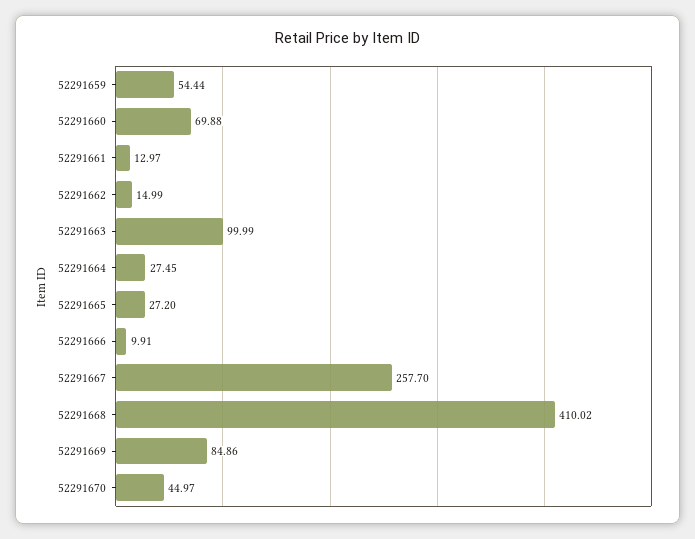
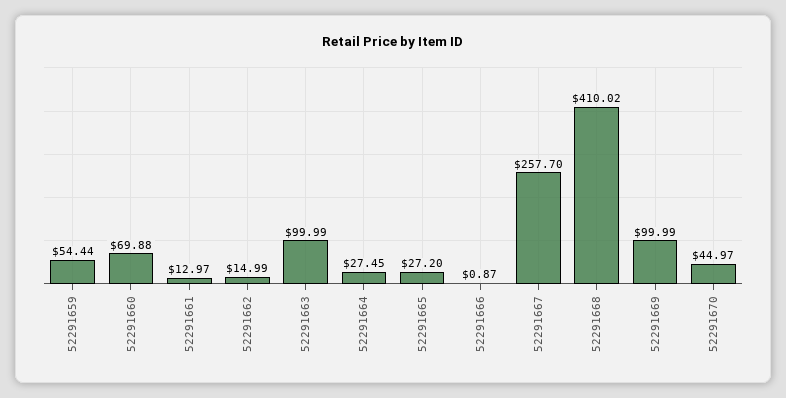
  {
    "52291659": 54.44,
    "52291660": 69.88,
    "52291661": 12.97,
    "52291662": 14.99,
    "52291663": 99.99,
    "52291664": 27.45,
    "52291665": 27.2,
-   "52291666": 9.91,
+   "52291666": 0.87,
    "52291667": 257.7,
    "52291668": 410.02,
-   "52291669": 84.86,
+   "52291669": 99.99,
    "52291670": 44.97
  }

